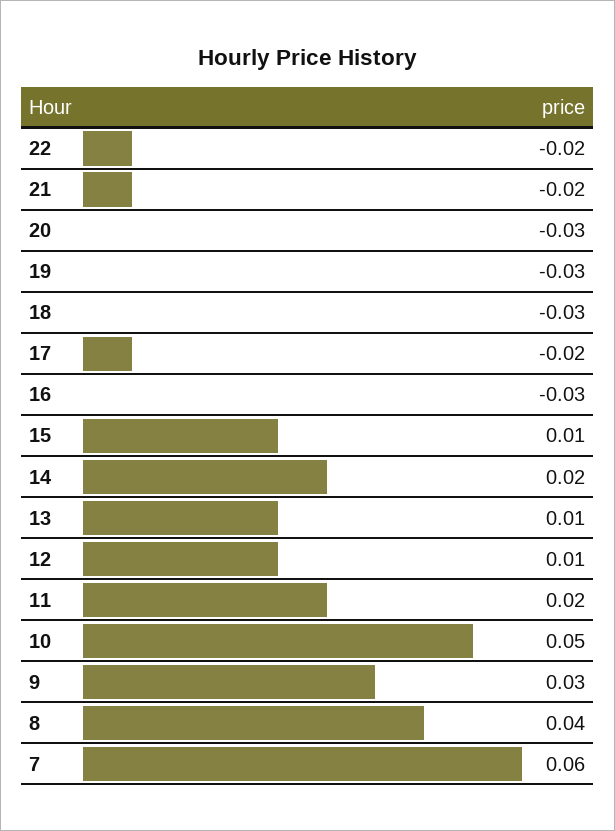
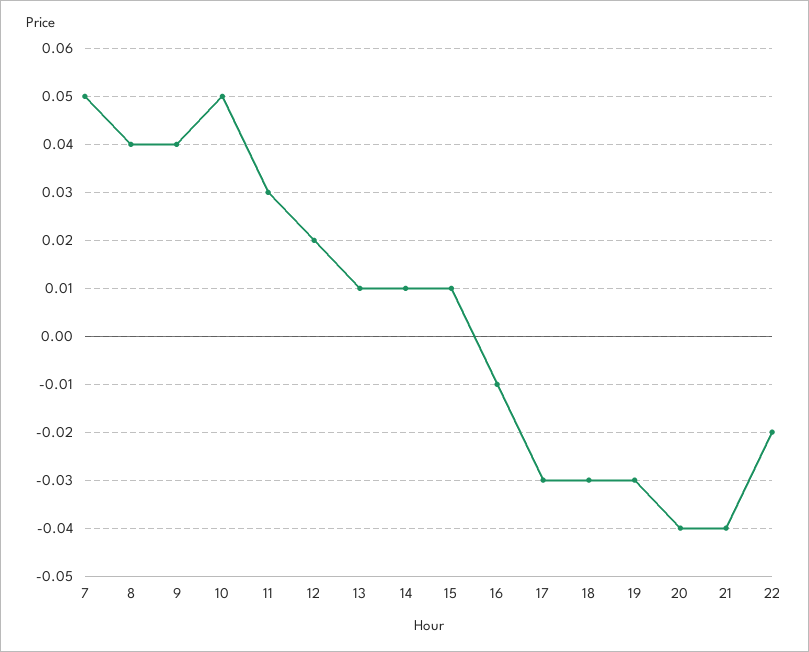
  {
    "22": -0.02,
-   "21": -0.02,
+   "21": -0.04,
-   "20": -0.03,
+   "20": -0.04,
    "19": -0.03,
    "18": -0.03,
-   "17": -0.02,
+   "17": -0.03,
-   "16": -0.03,
+   "16": -0.01,
    "15": 0.01,
-   "14": 0.02,
+   "14": 0.01,
    "13": 0.01,
-   "12": 0.01,
+   "12": 0.02,
-   "11": 0.02,
+   "11": 0.03,
    "10": 0.05,
-   "9": 0.03,
+   "9": 0.04,
    "8": 0.04,
-   "7": 0.06
+   "7": 0.05
  }

